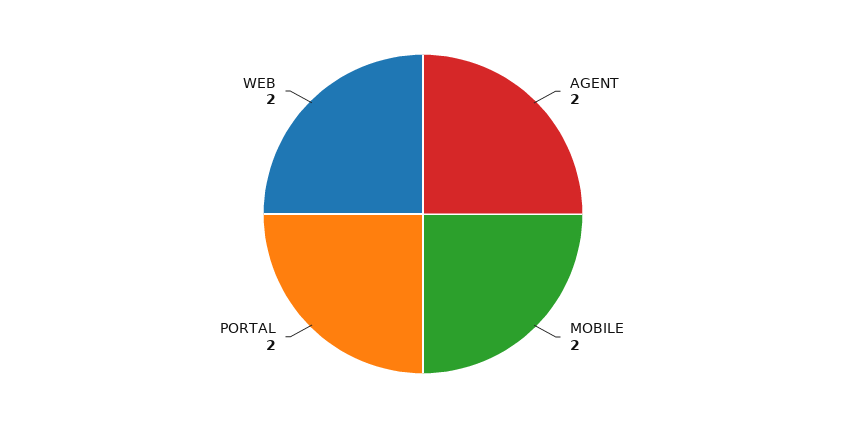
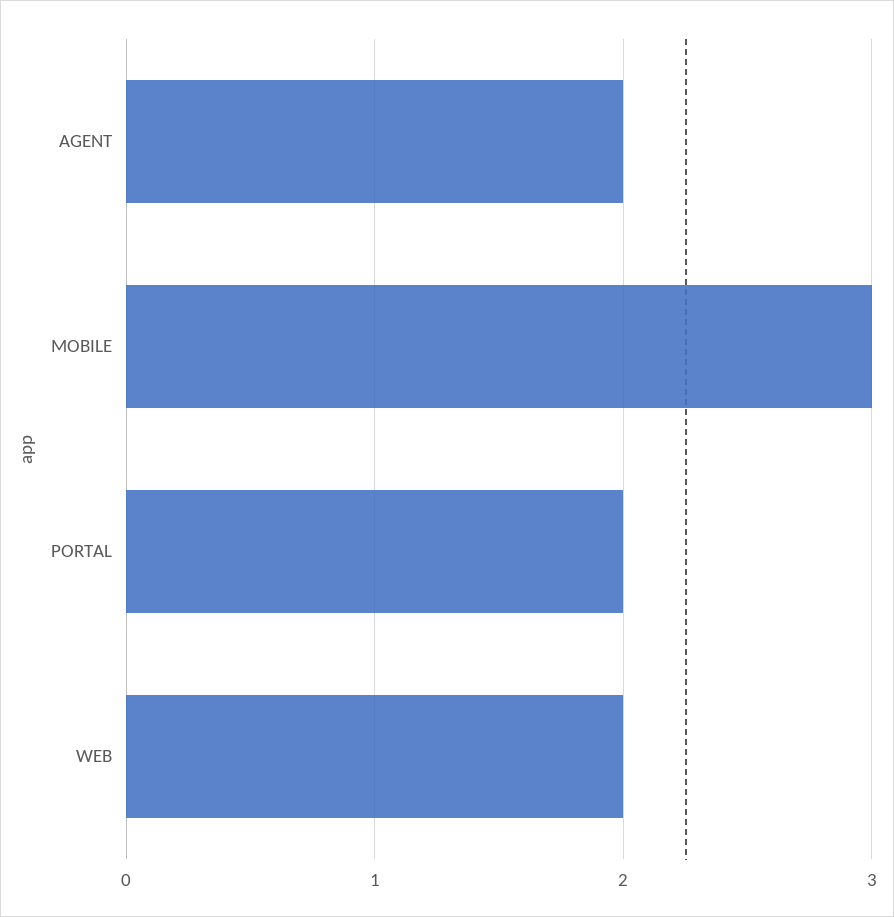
  {
    "AGENT": 2,
-   "MOBILE": 2,
+   "MOBILE": 3,
    "PORTAL": 2,
    "WEB": 2
  }

